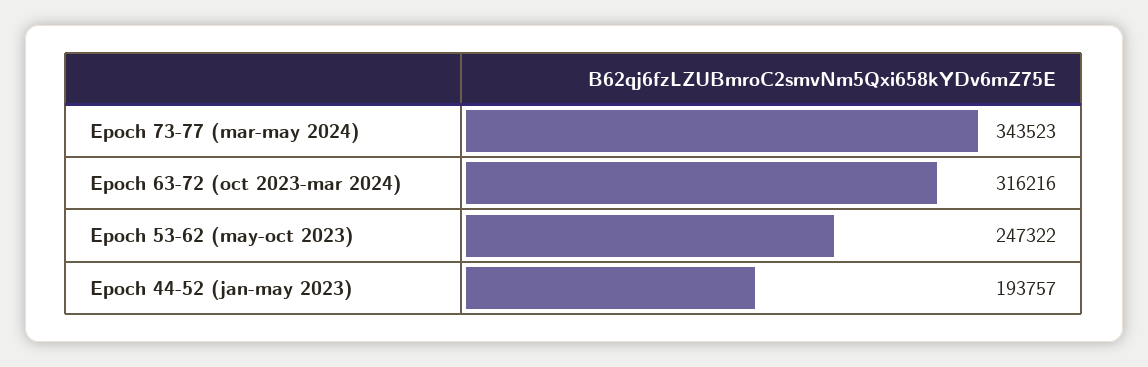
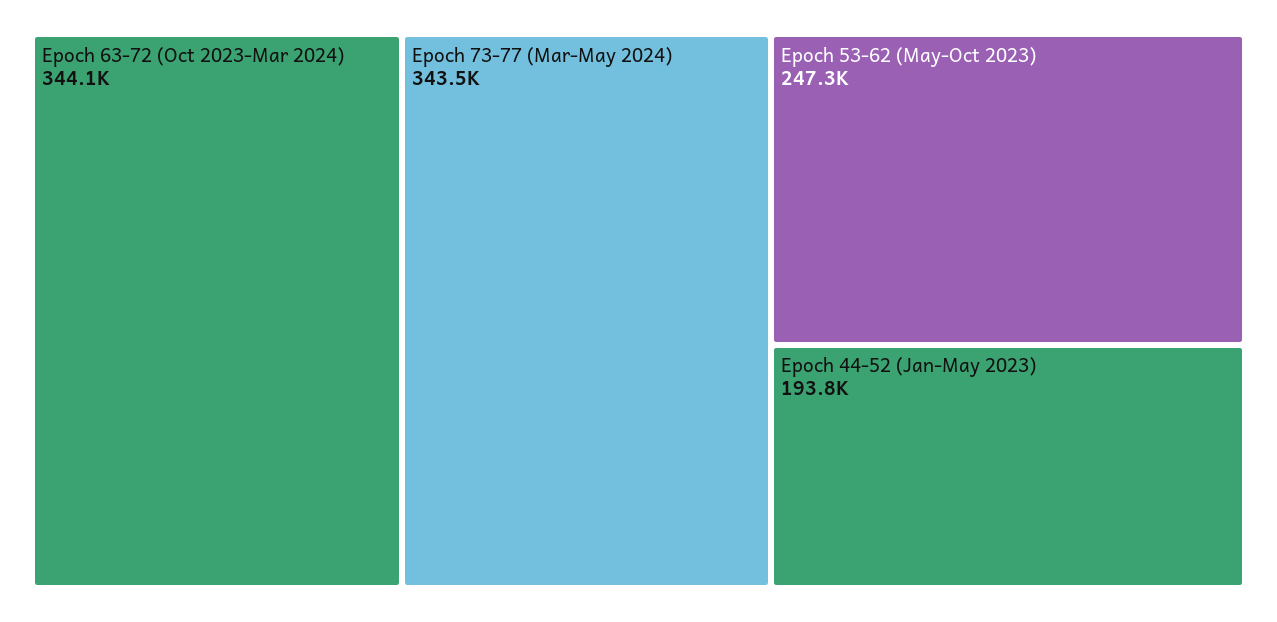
  {
    "Epoch 73-77 (mar-may 2024)": 343523,
-   "Epoch 63-72 (oct 2023-mar 2024)": 316216,
+   "Epoch 63-72 (oct 2023-mar 2024)": 344100,
    "Epoch 53-62 (may-oct 2023)": 247322,
    "Epoch 44-52 (jan-may 2023)": 193757
  }

